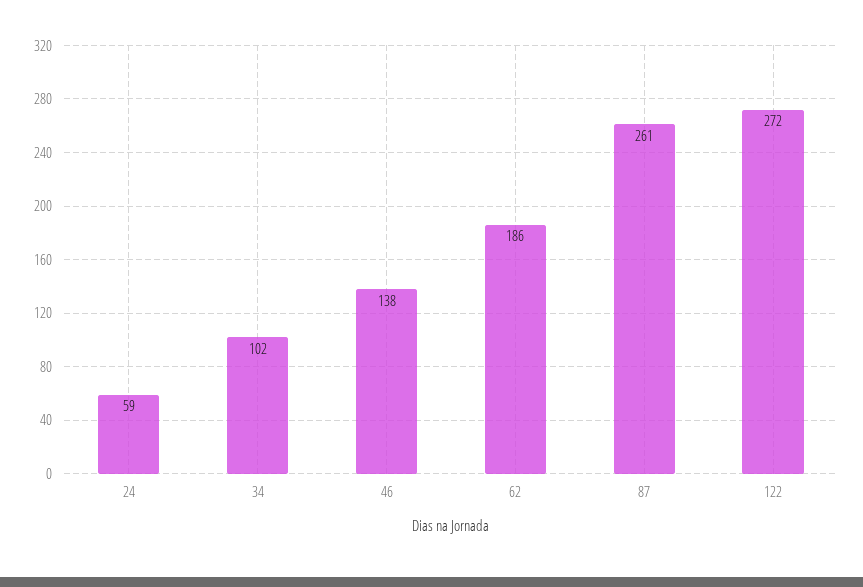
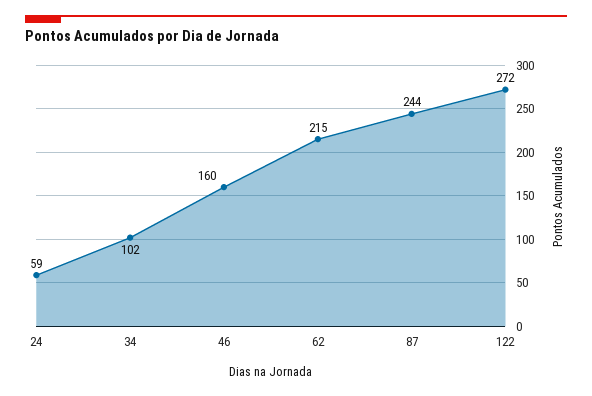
  {
    "24": 59,
    "34": 102,
-   "46": 138,
+   "46": 160,
-   "62": 186,
+   "62": 215,
-   "87": 261,
+   "87": 244,
    "122": 272
  }

